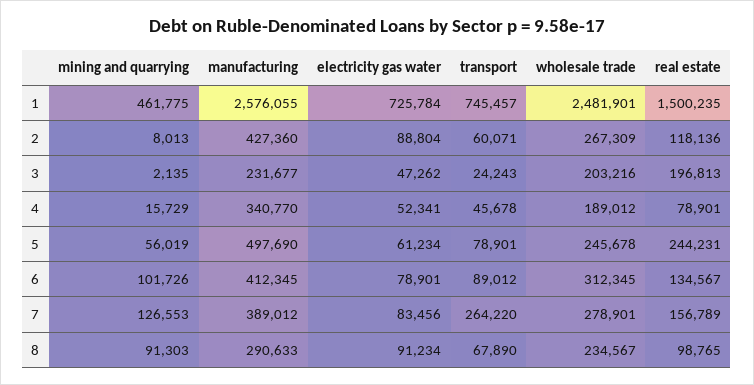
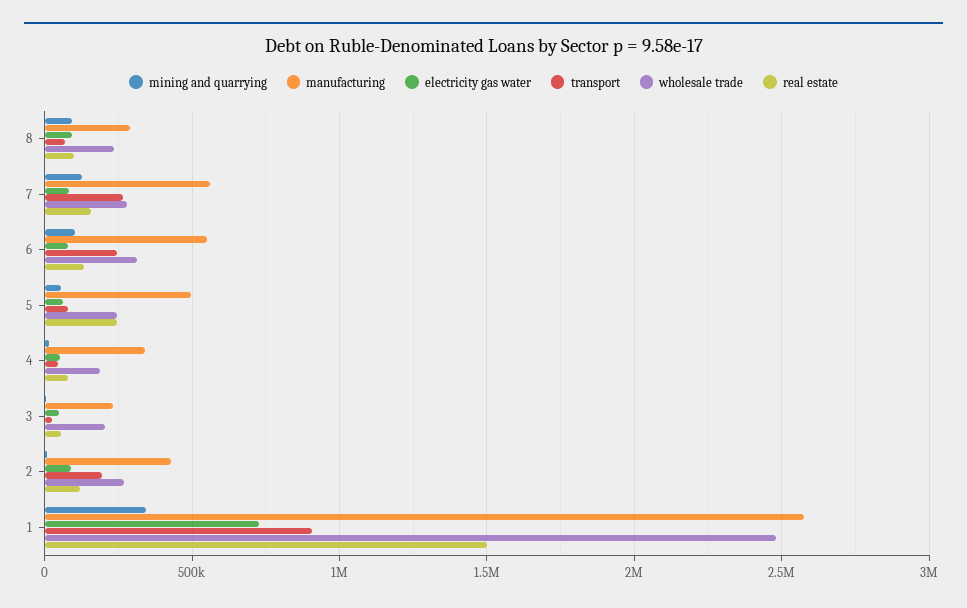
  {
    "mining and quarrying": {
-     "1": 461775,
+     "1": 350000,
      "2": 8013,
      "3": 2135,
      "4": 15729,
      "5": 56019,
      "6": 101726,
      "7": 126553,
      "8": 91303
    },
    "manufacturing": {
      "1": 2576055,
      "2": 427360,
      "3": 231677,
      "4": 340770,
      "5": 497690,
-     "6": 412345,
+     "6": 550000,
-     "7": 389012,
+     "7": 550000,
      "8": 290633
    },
    "electricity gas water": {
      "1": 725784,
      "2": 88804,
      "3": 47262,
      "4": 52341,
      "5": 61234,
      "6": 78901,
      "7": 83456,
      "8": 91234
    },
    "transport": {
-     "1": 745457,
+     "1": 900000,
-     "2": 60071,
+     "2": 200000,
      "3": 24243,
      "4": 45678,
      "5": 78901,
-     "6": 89012,
+     "6": 250000,
      "7": 264220,
      "8": 67890
    },
    "wholesale trade": {
      "1": 2481901,
      "2": 267309,
      "3": 203216,
      "4": 189012,
      "5": 245678,
      "6": 312345,
      "7": 278901,
      "8": 234567
    },
    "real estate": {
      "1": 1500235,
      "2": 118136,
-     "3": 196813,
+     "3": 50000,
      "4": 78901,
      "5": 244231,
      "6": 134567,
      "7": 156789,
      "8": 98765
    }
  }

